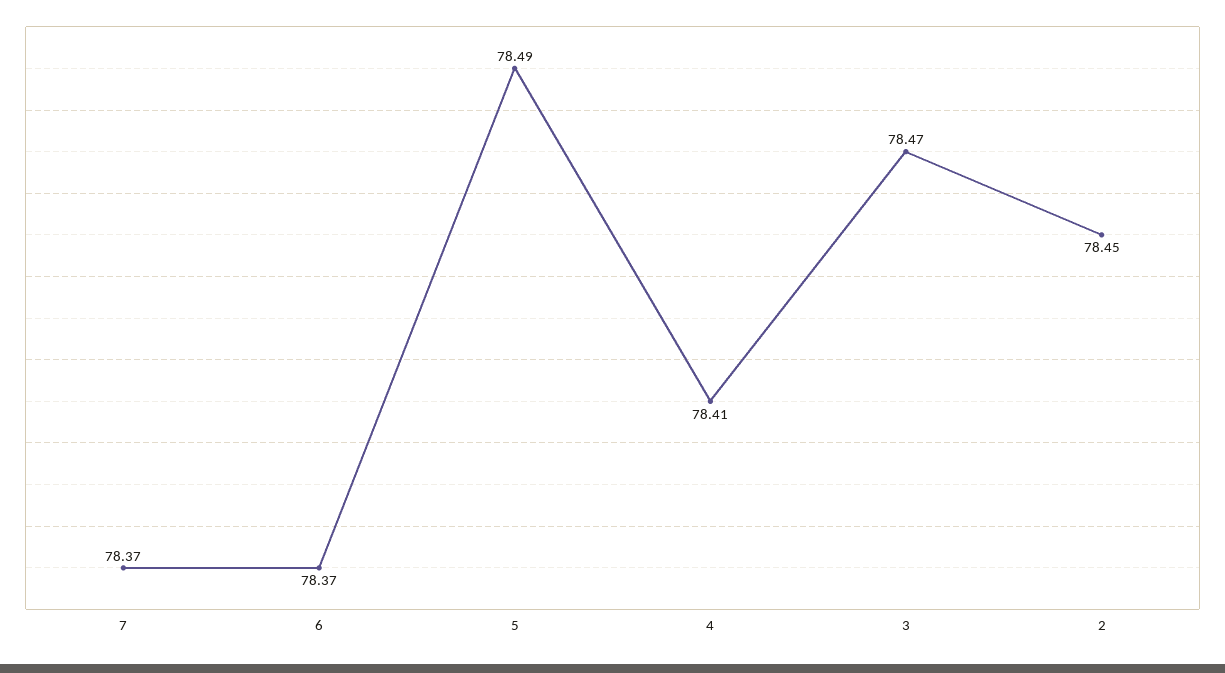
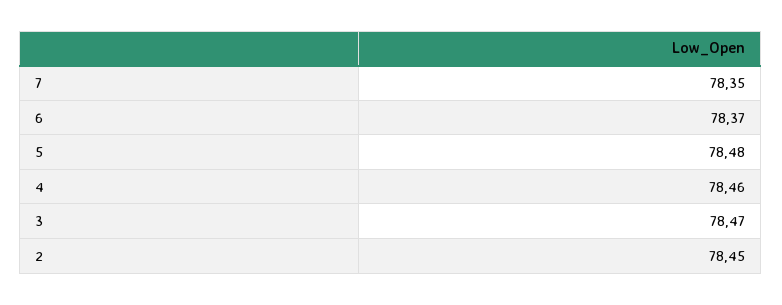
  {
-   "7": 78.37,
+   "7": 78.35,
    "6": 78.37,
-   "5": 78.49,
+   "5": 78.48,
-   "4": 78.41,
+   "4": 78.46,
    "3": 78.47,
    "2": 78.45
  }

